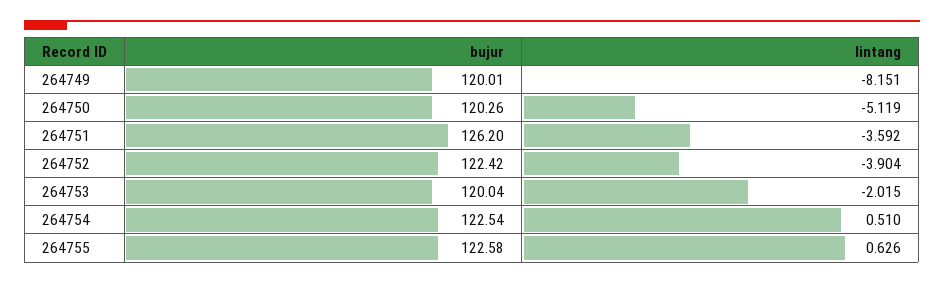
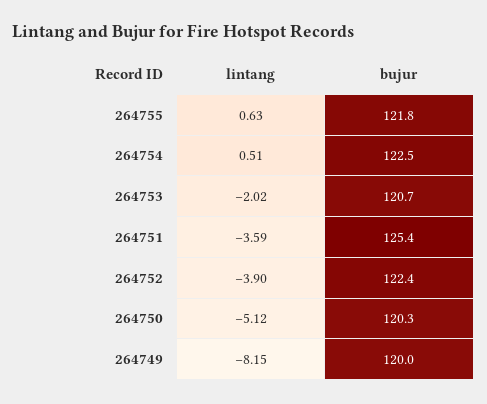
  {
    "bujur": {
      "264749": 120.01,
      "264750": 120.26,
-     "264751": 126.2,
+     "264751": 125.4,
      "264752": 122.42,
-     "264753": 120.04,
+     "264753": 120.7,
      "264754": 122.54,
-     "264755": 122.58
+     "264755": 121.8
    },
    "lintang": {
      "264749": -8.151,
      "264750": -5.119,
      "264751": -3.592,
      "264752": -3.904,
      "264753": -2.015,
      "264754": 0.51,
      "264755": 0.626
    }
  }

